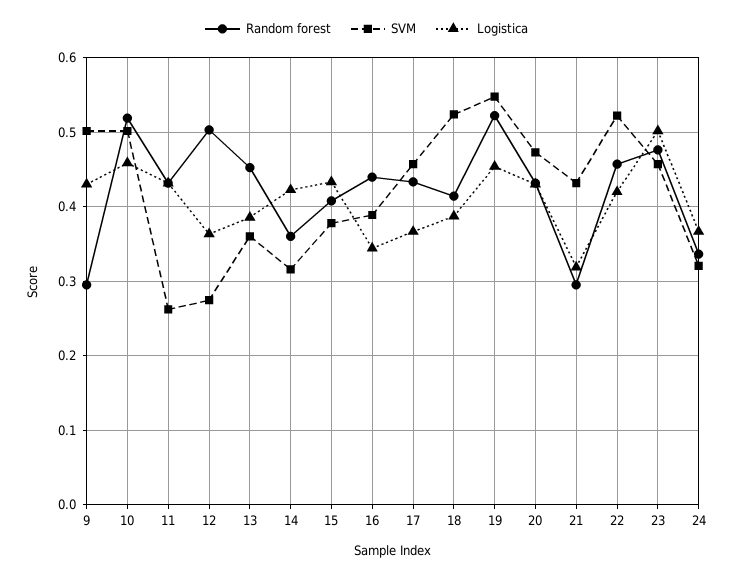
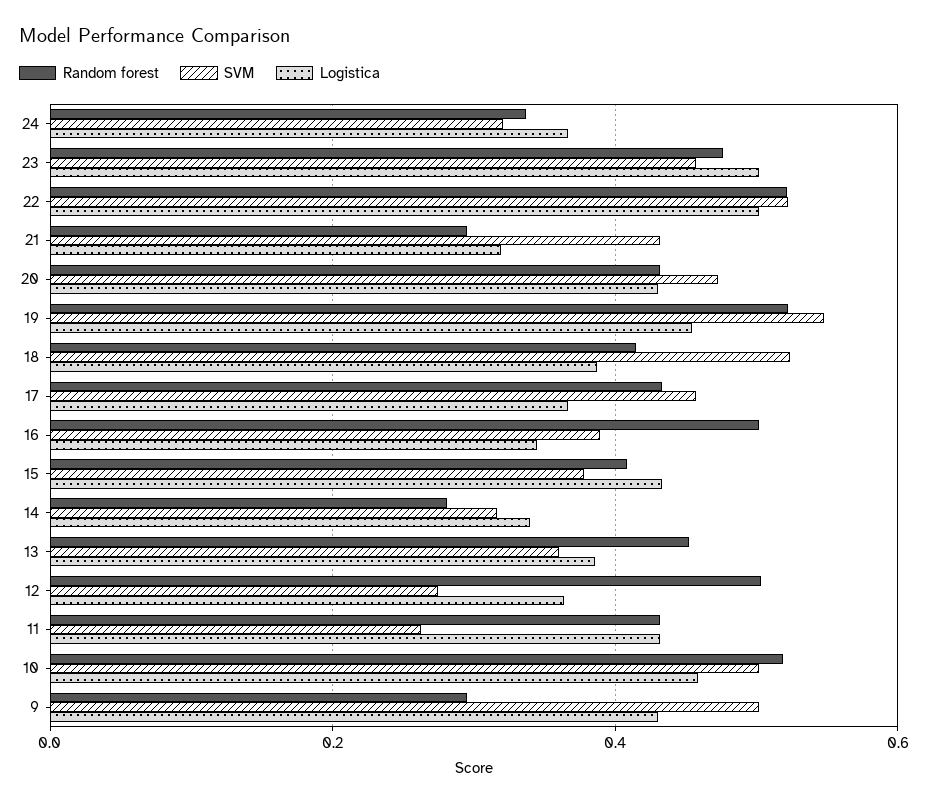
  {
    "Random forest": {
      "9": 0.3,
      "10": 0.52,
      "11": 0.43,
      "12": 0.5,
      "13": 0.45,
-     "14": 0.36,
+     "14": 0.28,
      "15": 0.41,
-     "16": 0.44,
+     "16": 0.5,
      "17": 0.43,
      "18": 0.41,
      "19": 0.52,
      "20": 0.43,
      "21": 0.3,
-     "22": 0.46,
+     "22": 0.52,
      "23": 0.48,
      "24": 0.34
    },
    "SVM": {
      "9": 0.5,
      "10": 0.5,
      "11": 0.26,
      "12": 0.27,
      "13": 0.36,
      "14": 0.32,
      "15": 0.38,
      "16": 0.39,
      "17": 0.46,
      "18": 0.52,
      "19": 0.55,
      "20": 0.47,
      "21": 0.43,
      "22": 0.52,
      "23": 0.46,
      "24": 0.32
    },
    "Logistica": {
      "9": 0.43,
      "10": 0.46,
      "11": 0.43,
      "12": 0.36,
      "13": 0.39,
-     "14": 0.42,
+     "14": 0.34,
      "15": 0.43,
      "16": 0.34,
      "17": 0.37,
      "18": 0.39,
      "19": 0.45,
      "20": 0.43,
      "21": 0.32,
-     "22": 0.42,
+     "22": 0.5,
      "23": 0.5,
      "24": 0.37
    }
  }

